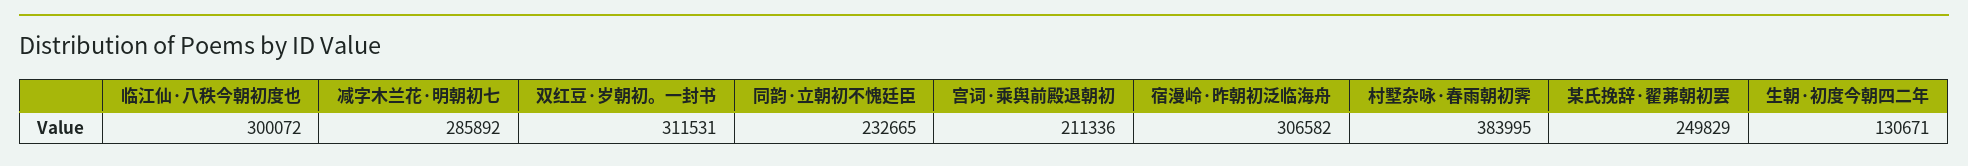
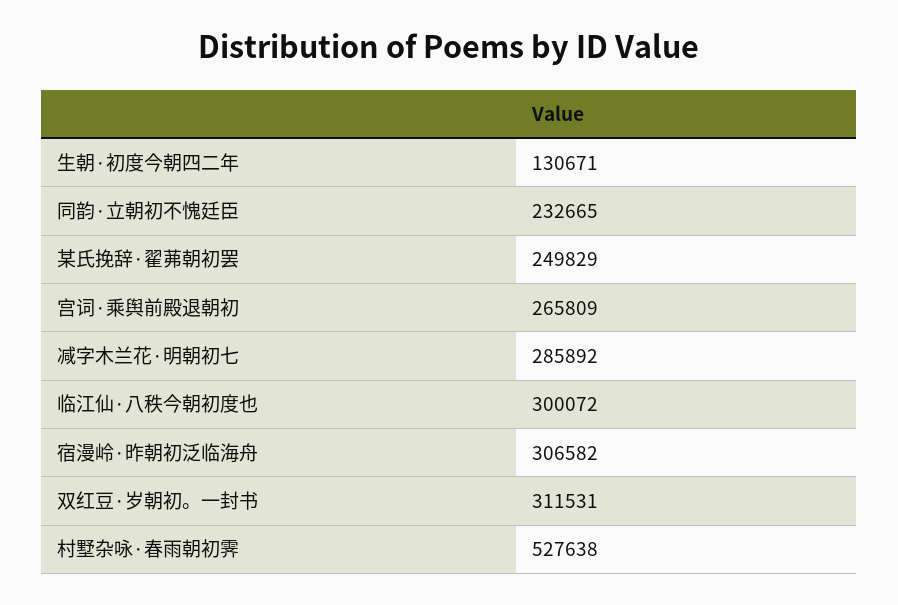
  {
    "临江仙·八秩今朝初度也": 300072,
    "减字木兰花·明朝初七": 285892,
    "双红豆·岁朝初。一封书": 311531,
    "同韵·立朝初不愧廷臣": 232665,
-   "宫词·乘舆前殿退朝初": 211336,
+   "宫词·乘舆前殿退朝初": 265809,
    "宿漫岭·昨朝初泛临海舟": 306582,
-   "村墅杂咏·春雨朝初霁": 383995,
+   "村墅杂咏·春雨朝初霁": 527638,
    "某氏挽辞·翟茀朝初罢": 249829,
    "生朝·初度今朝四二年": 130671
  }

